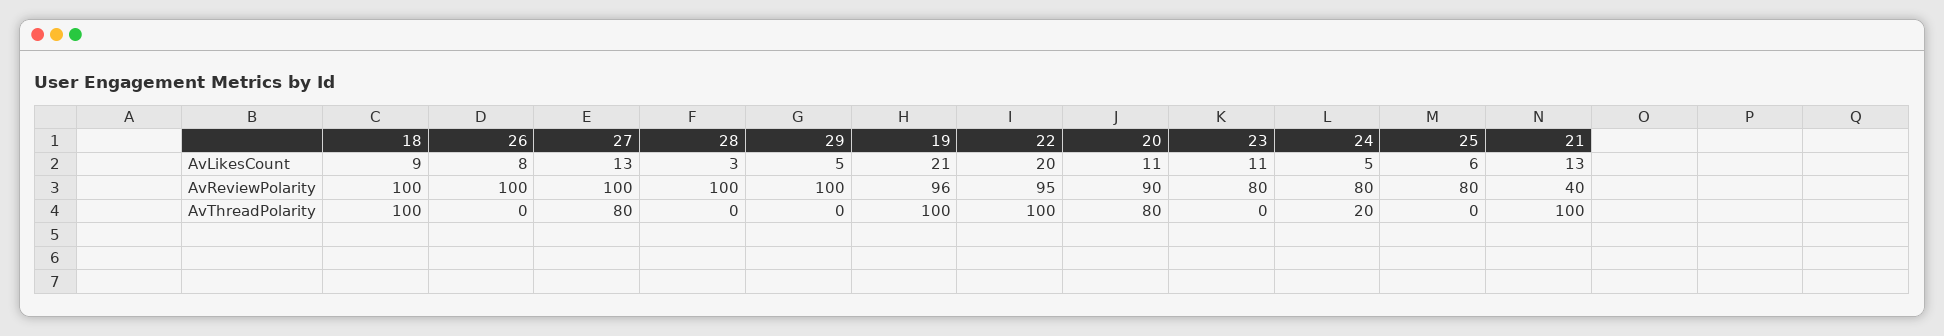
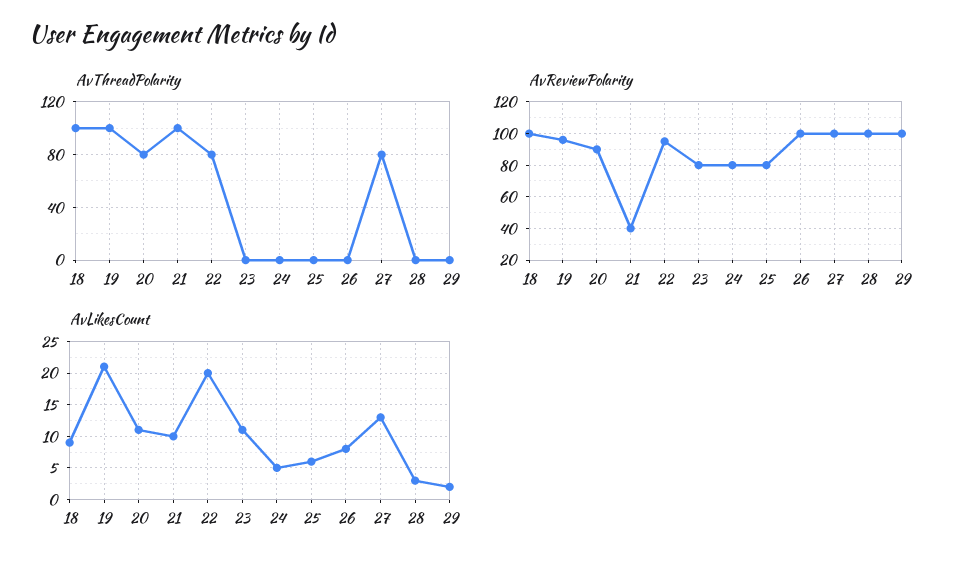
  {
    "AvLikesCount": {
      "18": 9,
      "26": 8,
      "27": 13,
      "28": 3,
-     "29": 5,
+     "29": 2,
      "19": 21,
      "22": 20,
      "20": 11,
      "23": 11,
      "24": 5,
      "25": 6,
-     "21": 13
+     "21": 10
    },
    "AvReviewPolarity": {
      "18": 100,
      "26": 100,
      "27": 100,
      "28": 100,
      "29": 100,
      "19": 96,
      "22": 95,
      "20": 90,
      "23": 80,
      "24": 80,
      "25": 80,
      "21": 40
    },
    "AvThreadPolarity": {
      "18": 100,
      "26": 0,
      "27": 80,
      "28": 0,
      "29": 0,
      "19": 100,
-     "22": 100,
+     "22": 80,
      "20": 80,
      "23": 0,
-     "24": 20,
+     "24": 0,
      "25": 0,
      "21": 100
    }
  }

